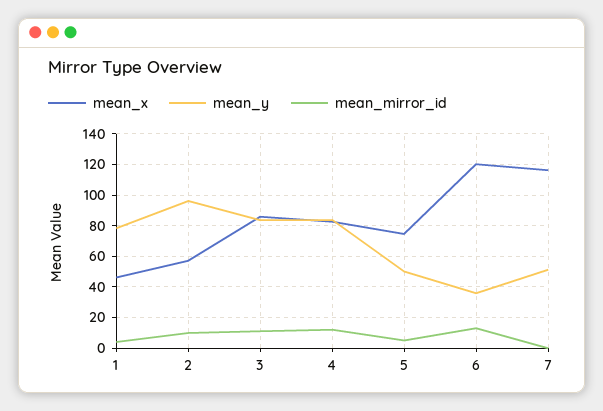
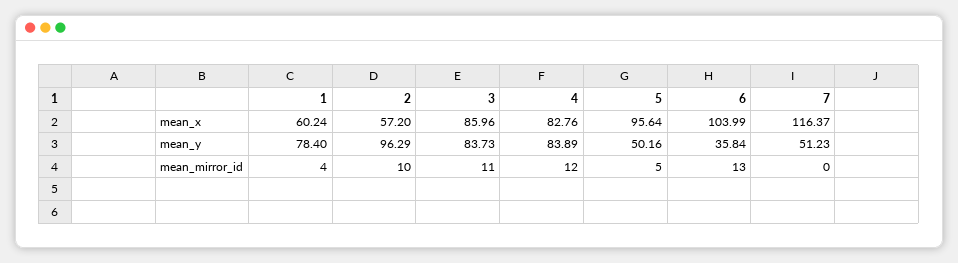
  {
    "mean_x": {
-     "1": 45,
+     "1": 60.24,
      "2": 57.2,
      "3": 85.96,
      "4": 82.76,
-     "5": 75,
+     "5": 95.64,
-     "6": 120,
+     "6": 103.99,
      "7": 116.37
    },
    "mean_y": {
      "1": 78.4,
      "2": 96.29,
      "3": 83.73,
      "4": 83.89,
      "5": 50.16,
      "6": 35.84,
      "7": 51.23
    },
    "mean_mirror_id": {
      "1": 4,
      "2": 10,
      "3": 11,
      "4": 12,
      "5": 5,
      "6": 13,
      "7": 0
    }
  }

